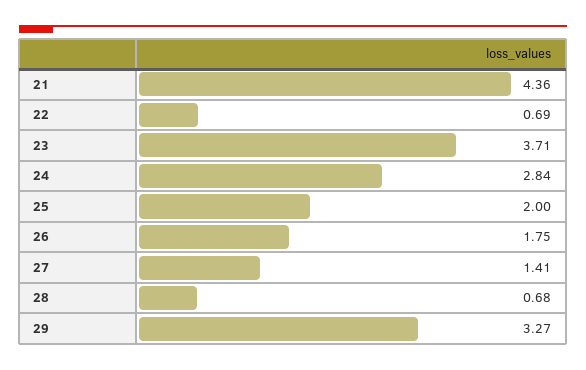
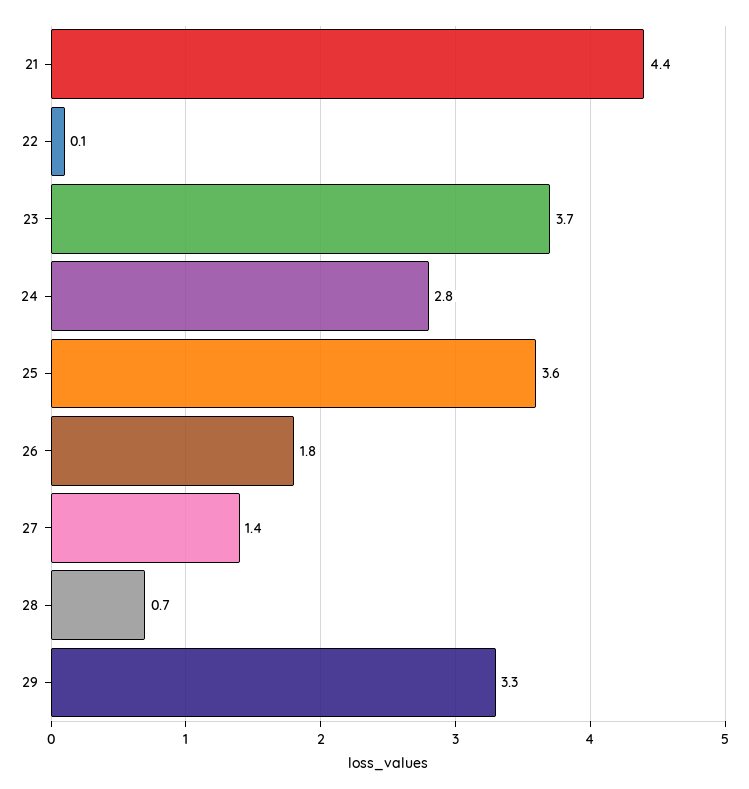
  {
    "21": 4.36,
-   "22": 0.69,
+   "22": 0.1,
    "23": 3.71,
    "24": 2.84,
-   "25": 2,
+   "25": 3.6,
    "26": 1.75,
    "27": 1.41,
    "28": 0.68,
    "29": 3.27
  }

